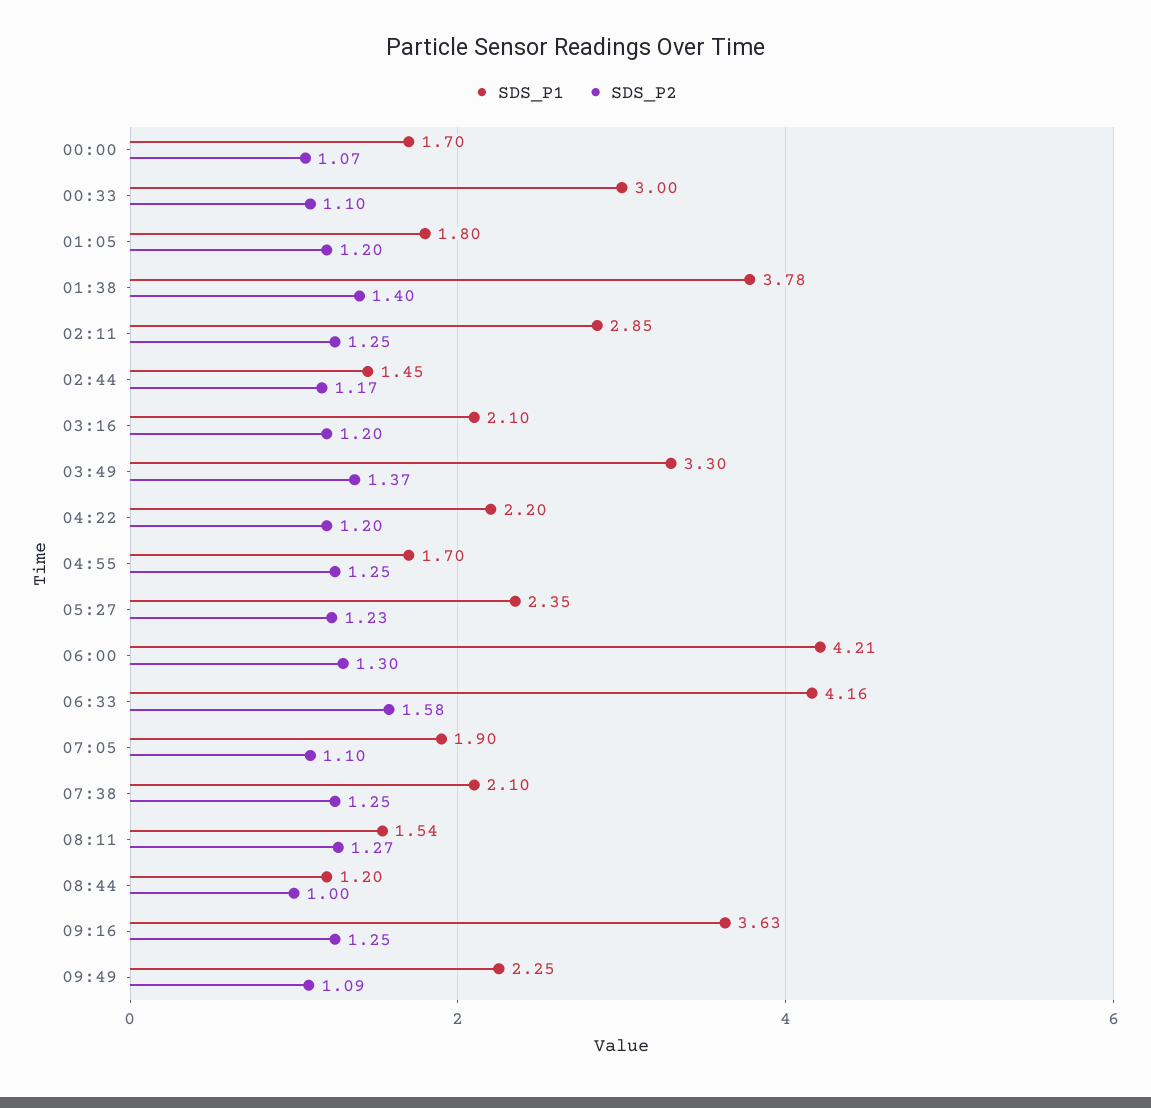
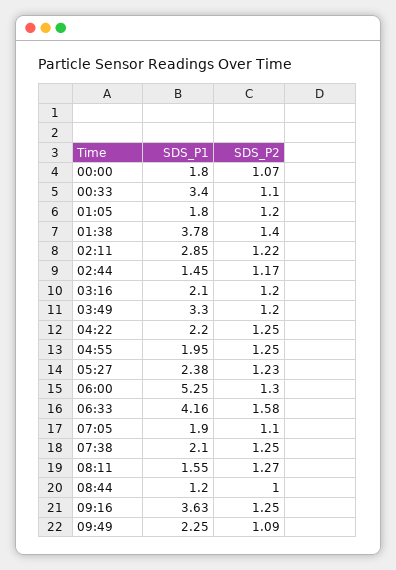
  {
    "SDS_P1": {
-     "00:00": 1.7,
+     "00:00": 1.8,
-     "00:33": 3,
+     "00:33": 3.4,
      "01:05": 1.8,
      "01:38": 3.78,
      "02:11": 2.85,
      "02:44": 1.45,
      "03:16": 2.1,
      "03:49": 3.3,
      "04:22": 2.2,
-     "04:55": 1.7,
+     "04:55": 1.95,
-     "05:27": 2.35,
+     "05:27": 2.38,
-     "06:00": 4.21,
+     "06:00": 5.25,
      "06:33": 4.16,
      "07:05": 1.9,
      "07:38": 2.1,
-     "08:11": 1.54,
+     "08:11": 1.55,
      "08:44": 1.2,
      "09:16": 3.63,
      "09:49": 2.25
    },
    "SDS_P2": {
      "00:00": 1.07,
      "00:33": 1.1,
      "01:05": 1.2,
      "01:38": 1.4,
-     "02:11": 1.25,
+     "02:11": 1.22,
      "02:44": 1.17,
      "03:16": 1.2,
-     "03:49": 1.37,
+     "03:49": 1.2,
-     "04:22": 1.2,
+     "04:22": 1.25,
      "04:55": 1.25,
      "05:27": 1.23,
      "06:00": 1.3,
      "06:33": 1.58,
      "07:05": 1.1,
      "07:38": 1.25,
      "08:11": 1.27,
      "08:44": 1,
      "09:16": 1.25,
      "09:49": 1.09
    }
  }

